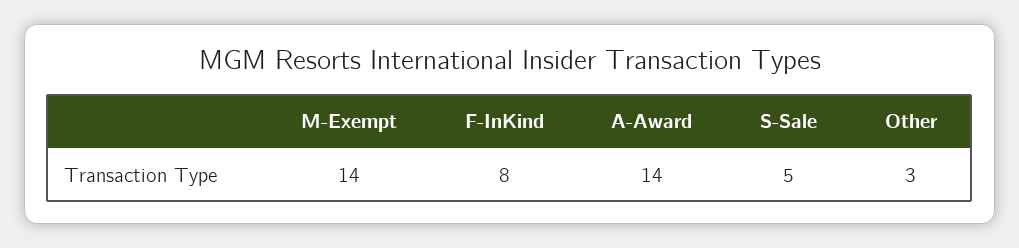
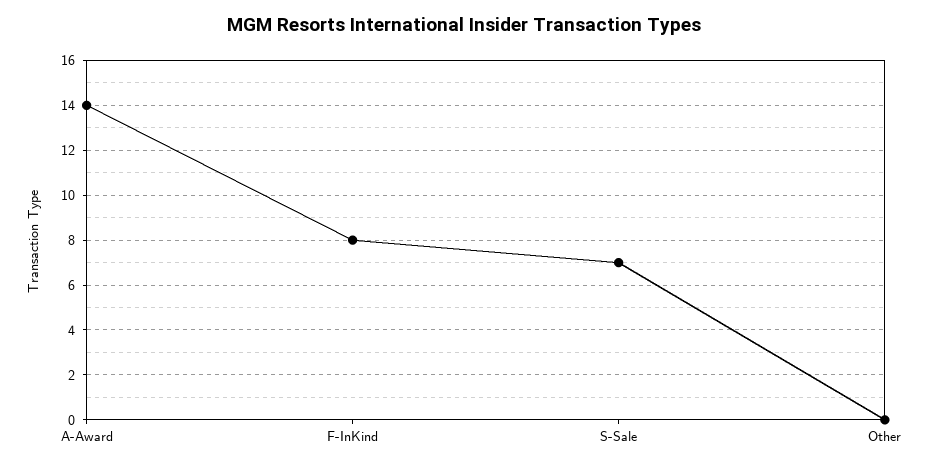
  {
-   "M-Exempt": 14,
    "F-InKind": 8,
    "A-Award": 14,
-   "S-Sale": 5,
+   "S-Sale": 7,
-   "Other": 3
+   "Other": 0
  }

